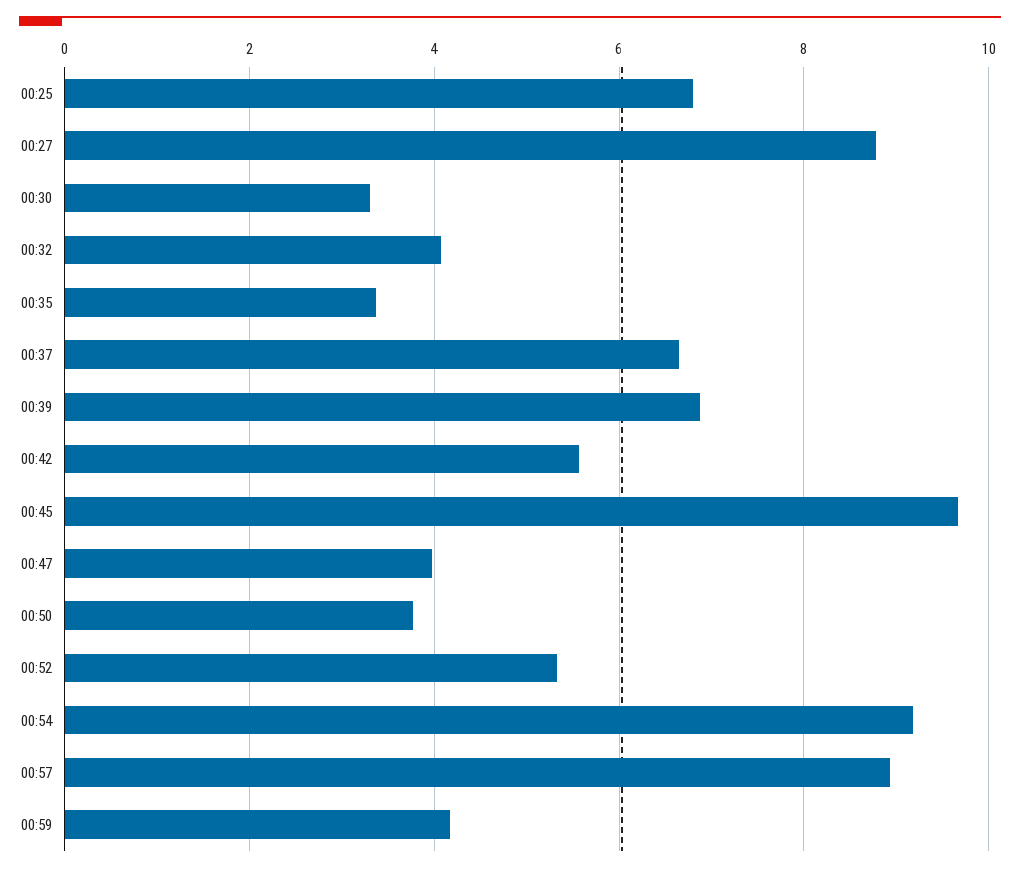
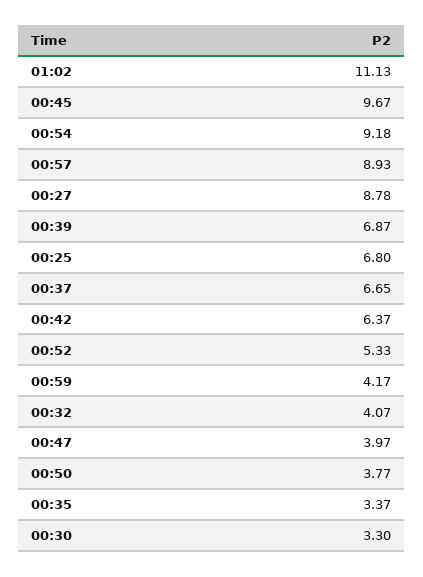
  {
    "00:25": 6.8,
    "00:27": 8.78,
    "00:30": 3.3,
    "00:32": 4.07,
    "00:35": 3.37,
    "00:37": 6.65,
    "00:39": 6.87,
-   "00:42": 5.6,
+   "00:42": 6.37,
    "00:45": 9.67,
    "00:47": 3.97,
    "00:50": 3.77,
    "00:52": 5.33,
    "00:54": 9.18,
    "00:57": 8.93,
-   "00:59": 4.17
+   "00:59": 4.17,
+   "01:02": 11.13
  }

